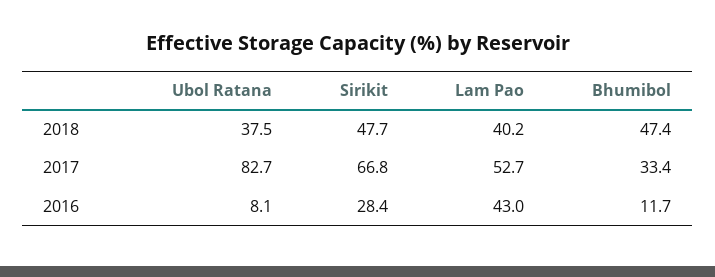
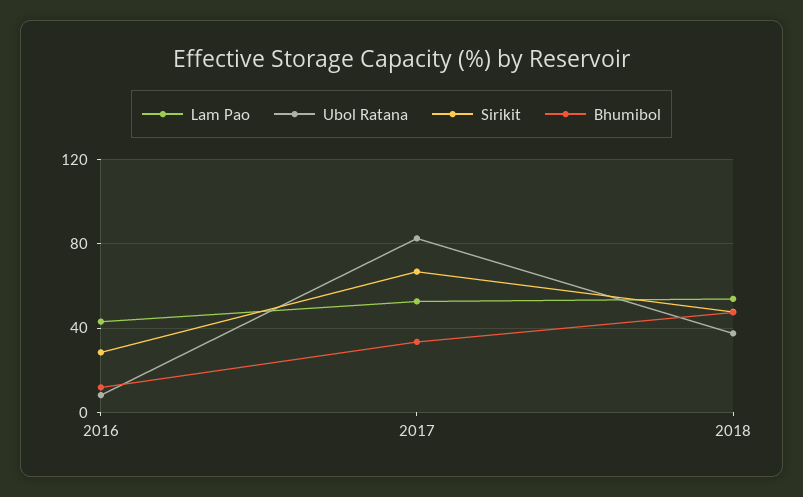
  {
    "Ubol Ratana": {
      "2018": 37.5,
      "2017": 82.7,
      "2016": 8.1
    },
    "Sirikit": {
      "2018": 47.7,
      "2017": 66.8,
      "2016": 28.4
    },
    "Lam Pao": {
-     "2018": 40.2,
+     "2018": 55,
      "2017": 52.7,
      "2016": 43
    },
    "Bhumibol": {
      "2018": 47.4,
      "2017": 33.4,
      "2016": 11.7
    }
  }

